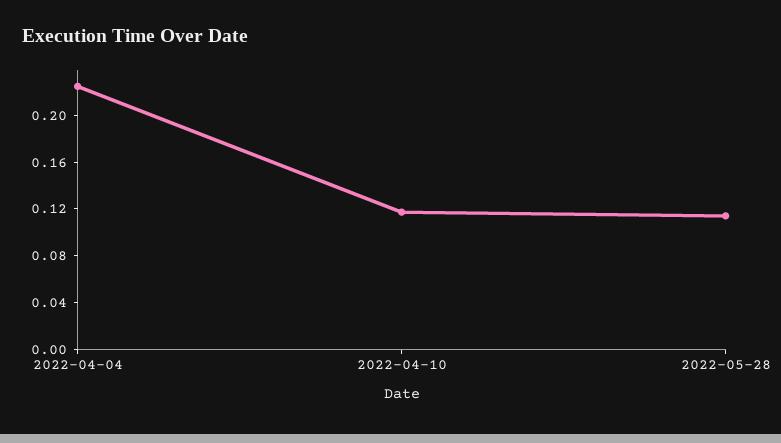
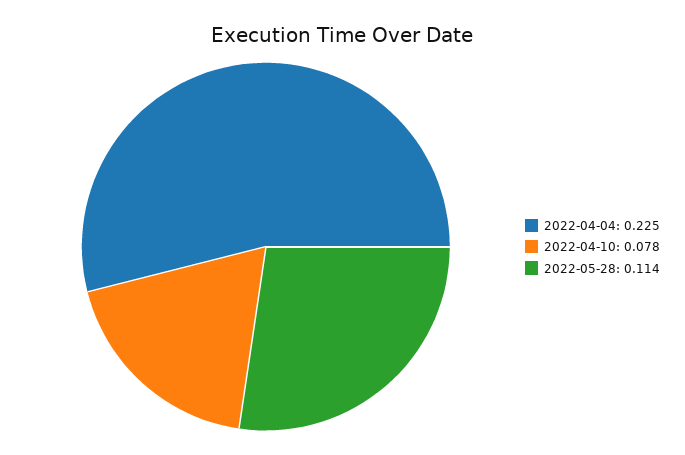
  {
    "2022-04-04": 0.225,
-   "2022-04-10": 0.12,
+   "2022-04-10": 0.078,
    "2022-05-28": 0.114
  }

